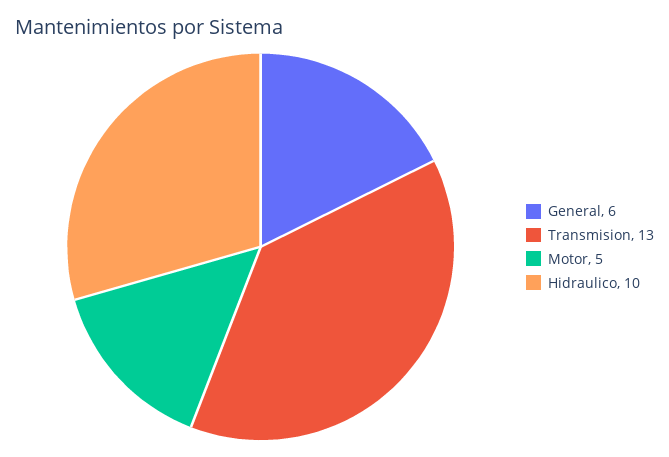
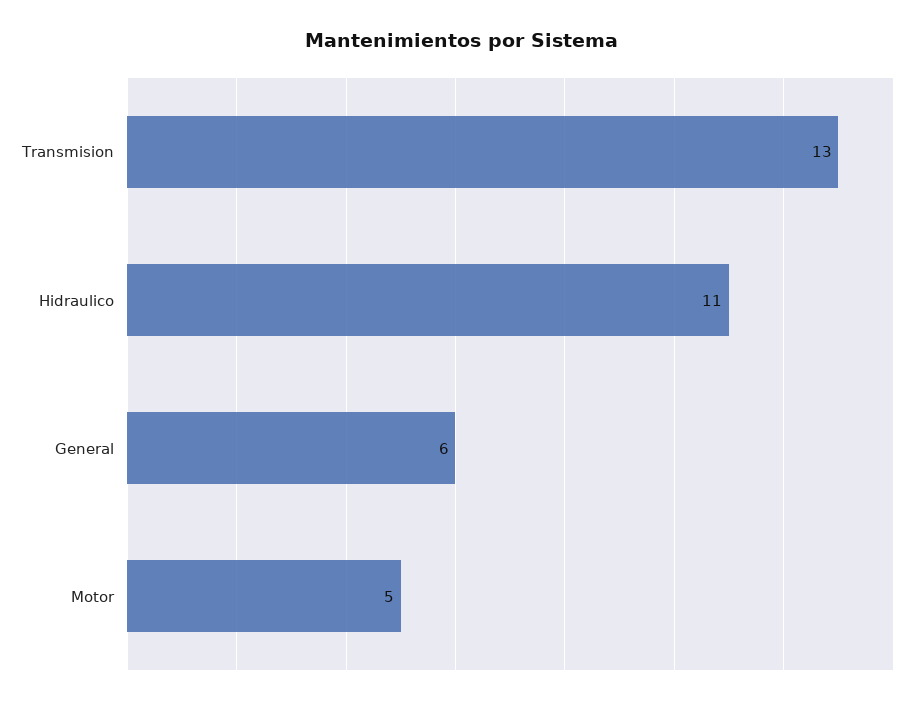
  {
    "General": 6,
    "Transmision": 13,
    "Motor": 5,
-   "Hidraulico": 10
+   "Hidraulico": 11
  }

